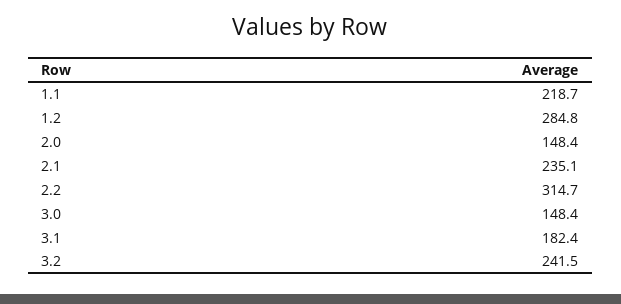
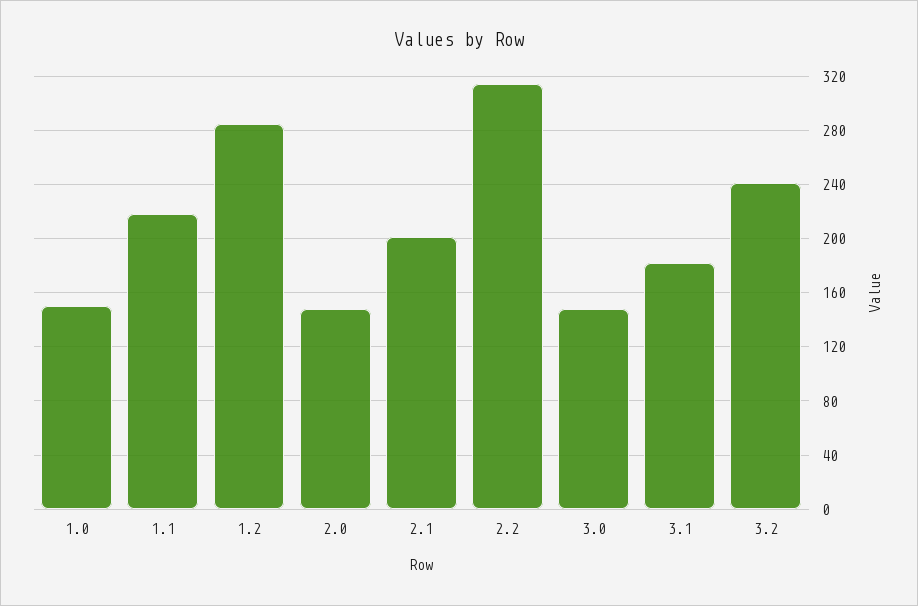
  {
    "1.1": 218.7,
    "1.2": 284.8,
    "2.0": 148.4,
-   "2.1": 235.1,
+   "2.1": 200,
    "2.2": 314.7,
    "3.0": 148.4,
    "3.1": 182.4,
-   "3.2": 241.5
+   "3.2": 241.5,
+   "1.0": 150
  }

